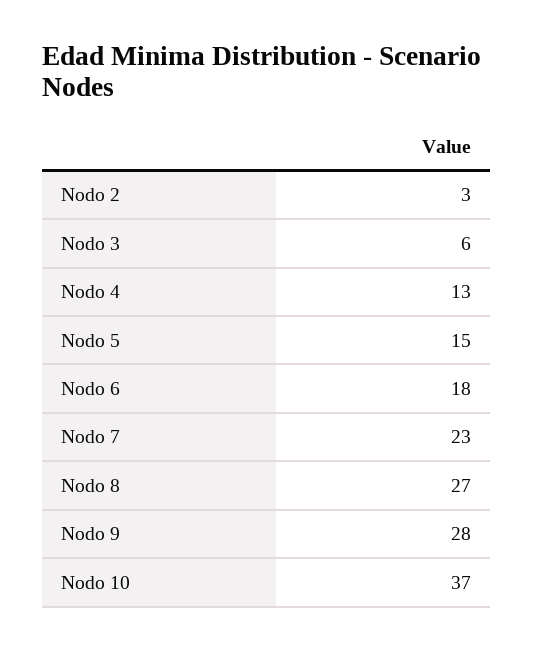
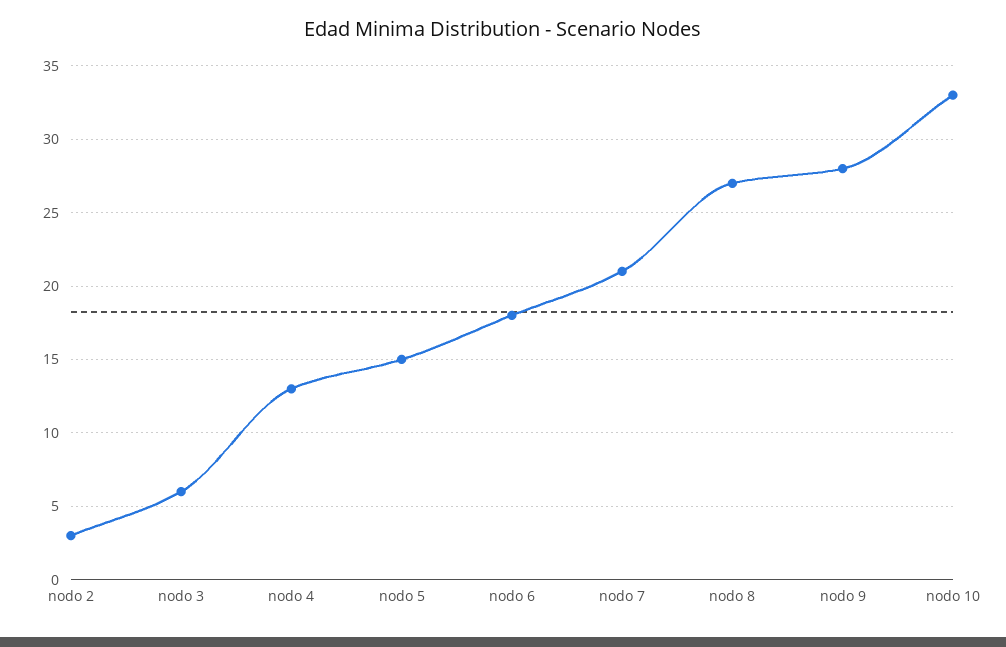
  {
    "Nodo 2": 3,
    "Nodo 3": 6,
    "Nodo 4": 13,
    "Nodo 5": 15,
    "Nodo 6": 18,
-   "Nodo 7": 23,
+   "Nodo 7": 21,
    "Nodo 8": 27,
    "Nodo 9": 28,
-   "Nodo 10": 37
+   "Nodo 10": 33
  }

